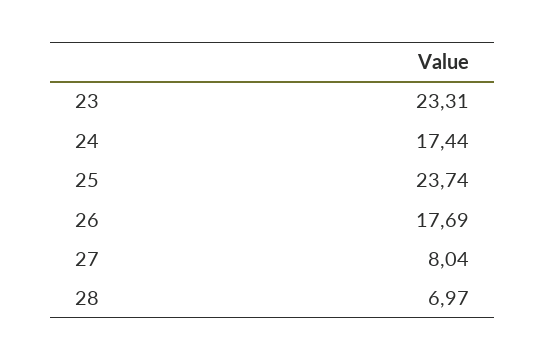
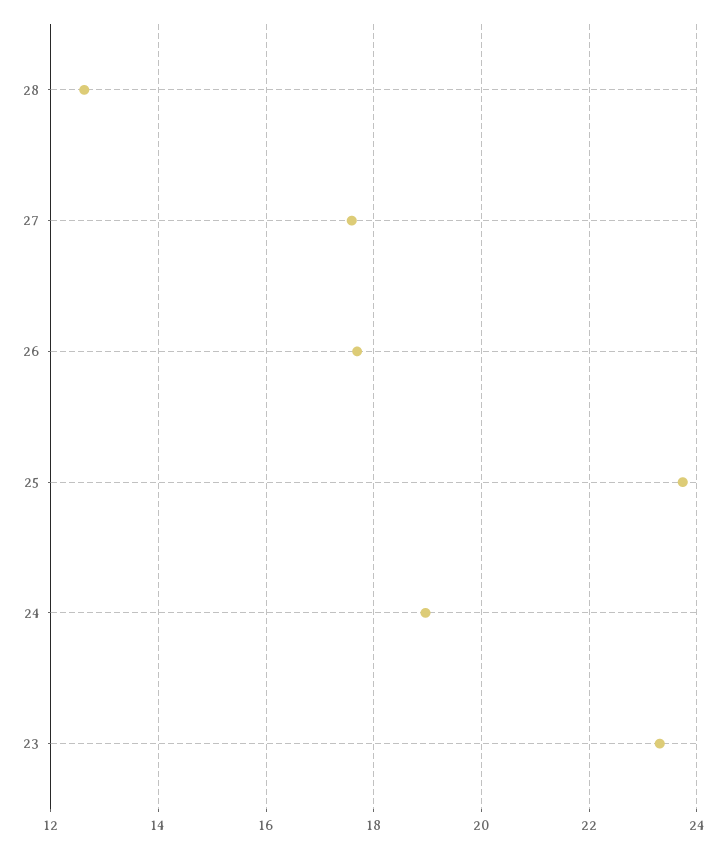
  {
    "23": 23.31,
-   "24": 17.44,
+   "24": 19,
    "25": 23.74,
    "26": 17.69,
-   "27": 8.04,
+   "27": 17.6,
-   "28": 6.97
+   "28": 12.6
  }

